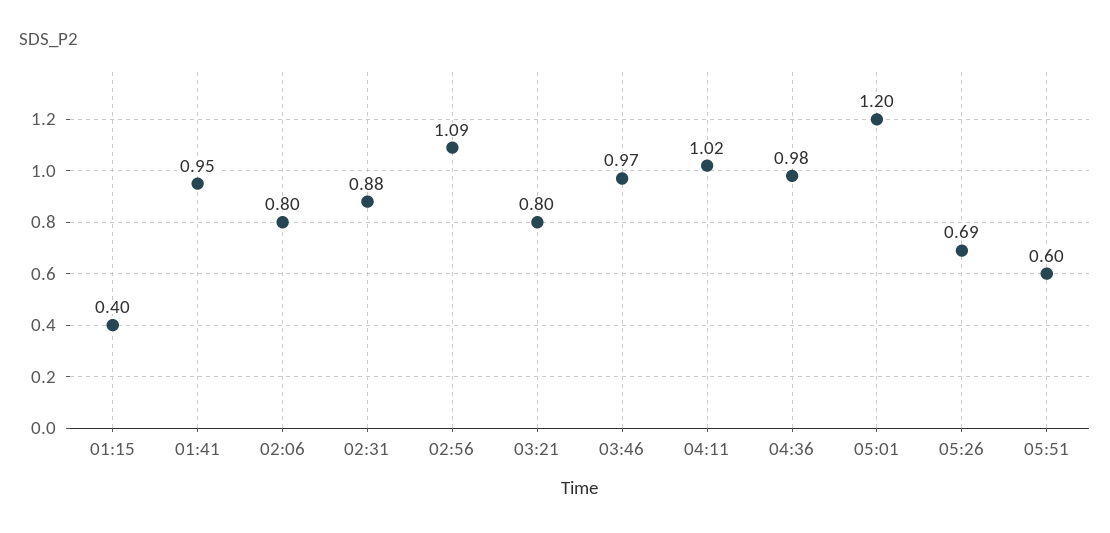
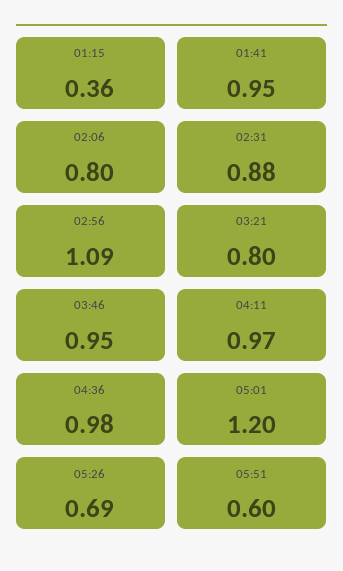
  {
-   "01:15": 0.4,
+   "01:15": 0.36,
    "01:41": 0.95,
    "02:06": 0.8,
    "02:31": 0.88,
    "02:56": 1.09,
    "03:21": 0.8,
-   "03:46": 0.97,
+   "03:46": 0.95,
-   "04:11": 1.02,
+   "04:11": 0.97,
    "04:36": 0.98,
    "05:01": 1.2,
    "05:26": 0.69,
    "05:51": 0.6
  }

